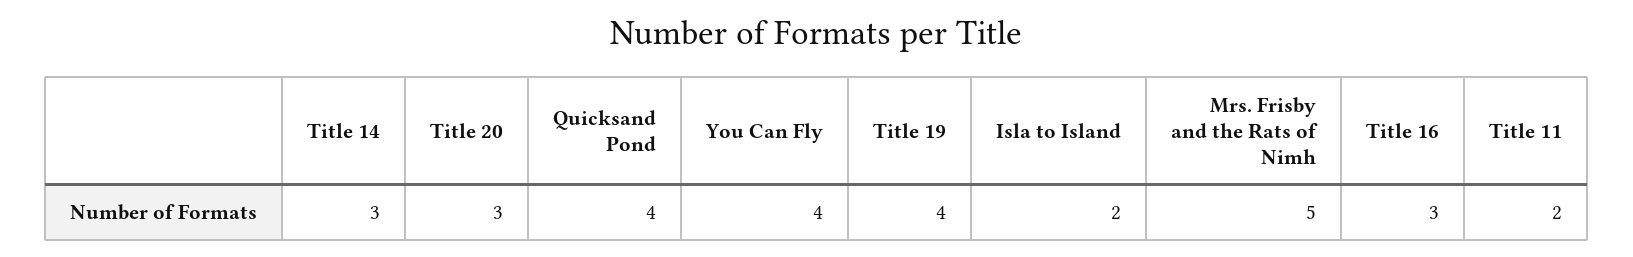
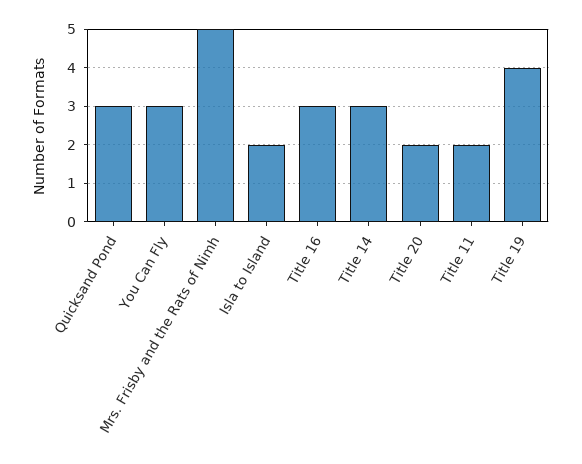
  {
    "Title 14": 3,
-   "Title 20": 3,
+   "Title 20": 2,
-   "Quicksand Pond": 4,
+   "Quicksand Pond": 3,
-   "You Can Fly": 4,
+   "You Can Fly": 3,
    "Title 19": 4,
    "Isla to Island": 2,
    "Mrs. Frisby and the Rats of Nimh": 5,
    "Title 16": 3,
    "Title 11": 2
  }

